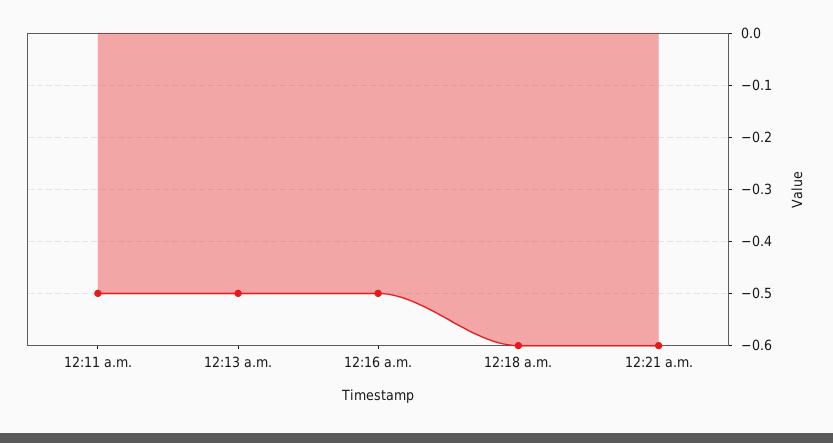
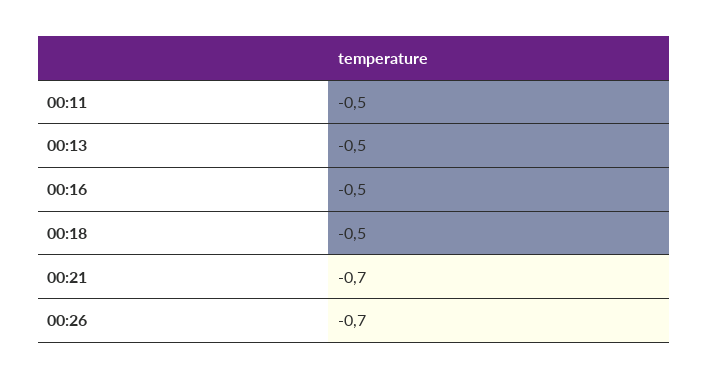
  {
    "12:11 a.m.": -0.5,
    "12:13 a.m.": -0.5,
    "12:16 a.m.": -0.5,
-   "12:18 a.m.": -0.6,
+   "12:18 a.m.": -0.5,
-   "12:21 a.m.": -0.6
+   "12:21 a.m.": -0.7,
+   "00:26": -0.7
  }

